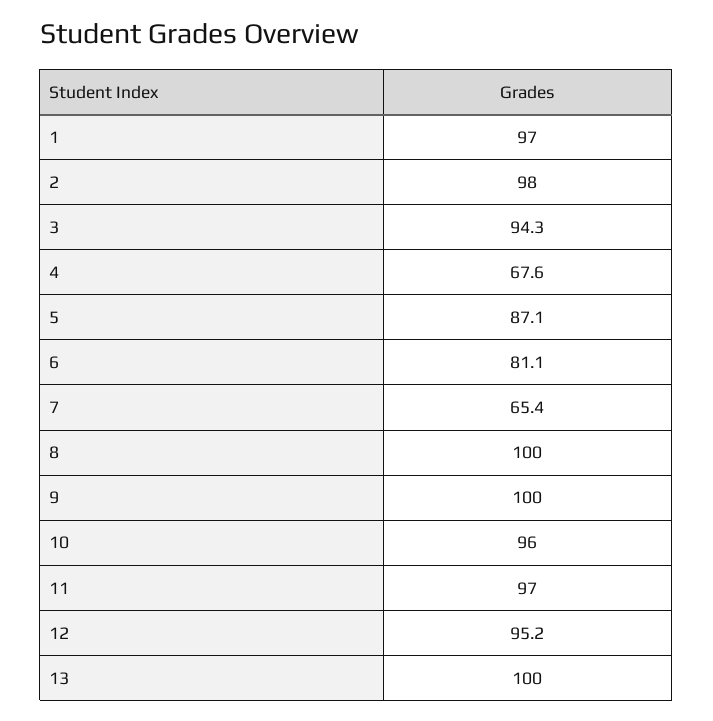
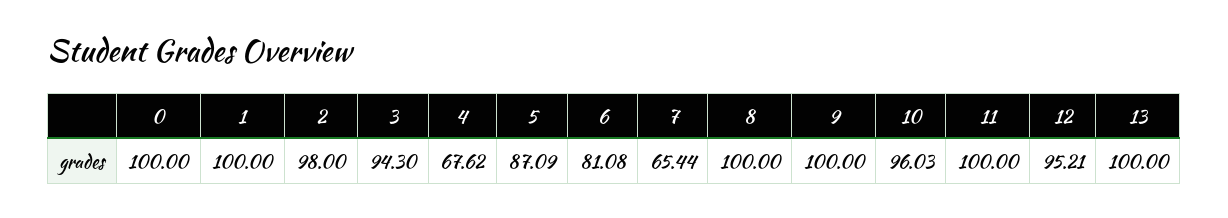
  {
-   "1": 97,
+   "1": 100,
    "2": 98,
    "3": 94.3,
    "4": 67.62,
    "5": 87.09,
    "6": 81.08,
    "7": 65.44,
    "8": 100,
    "9": 100,
    "10": 96.03,
-   "11": 97,
+   "11": 100,
    "12": 95.21,
-   "13": 100
+   "13": 100,
+   "0": 100
  }

